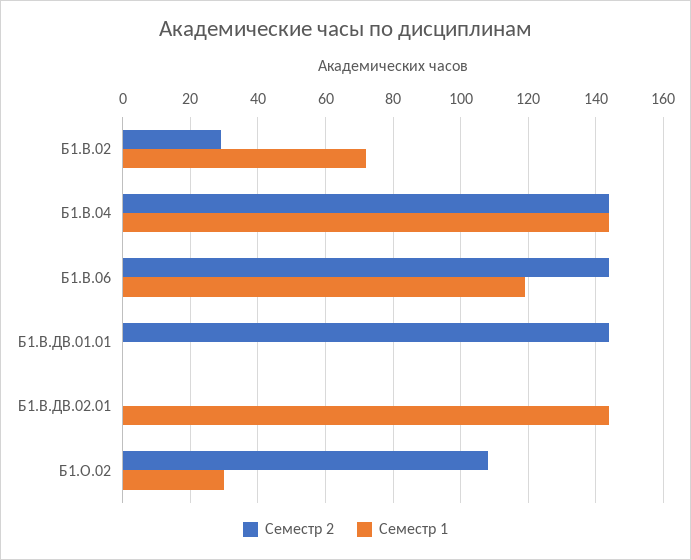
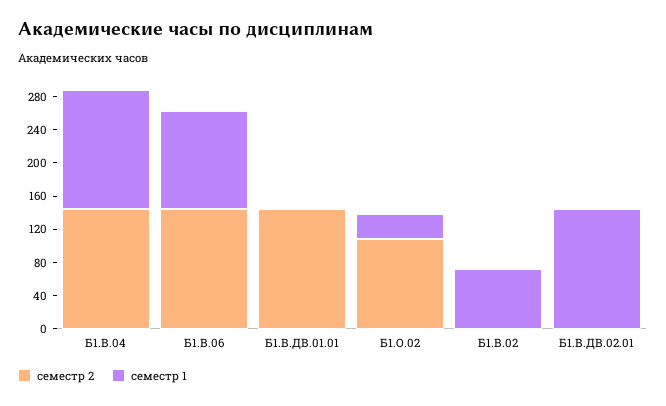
  {
    "Семестр 2": {
-     "Б1.В.02": 30,
+     "Б1.В.02": 0,
      "Б1.В.04": 145,
      "Б1.В.06": 145,
      "Б1.В.ДВ.01.01": 145,
      "Б1.В.ДВ.02.01": 0,
      "Б1.О.02": 110
    },
    "Семестр 1": {
      "Б1.В.02": 70,
      "Б1.В.04": 145,
      "Б1.В.06": 120,
      "Б1.В.ДВ.01.01": 0,
      "Б1.В.ДВ.02.01": 145,
      "Б1.О.02": 30
    }
  }

